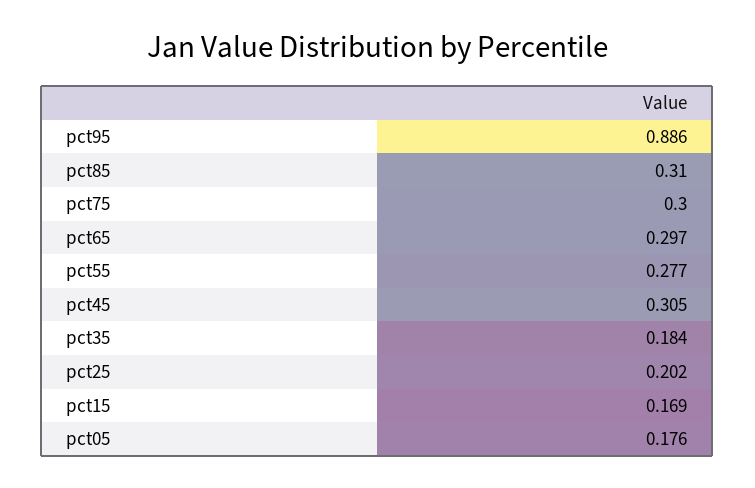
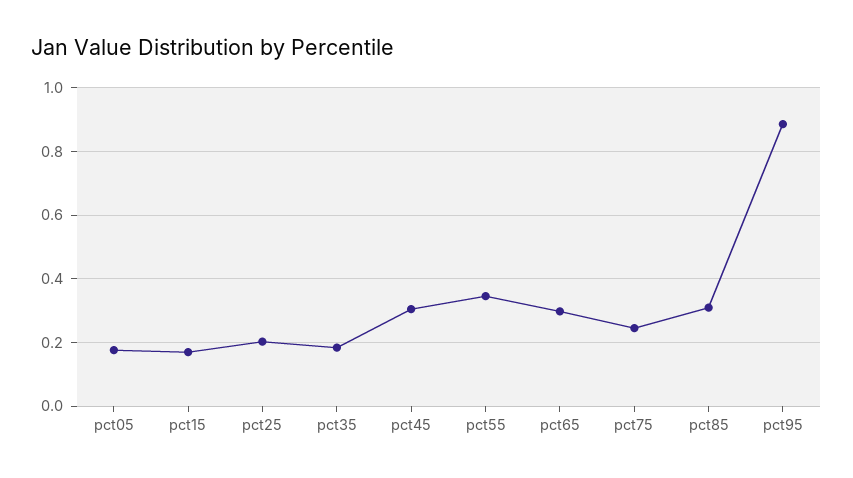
  {
    "pct95": 0.886,
    "pct85": 0.31,
-   "pct75": 0.3,
+   "pct75": 0.24,
    "pct65": 0.297,
-   "pct55": 0.277,
+   "pct55": 0.34,
    "pct45": 0.305,
    "pct35": 0.184,
    "pct25": 0.202,
    "pct15": 0.169,
    "pct05": 0.176
  }

